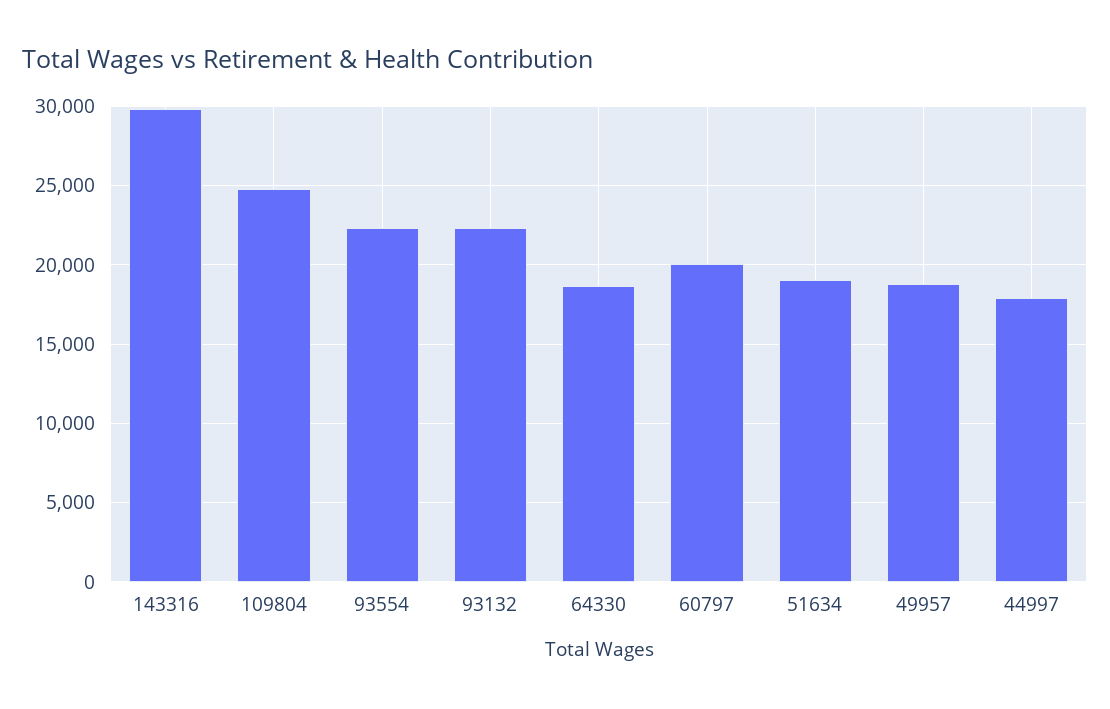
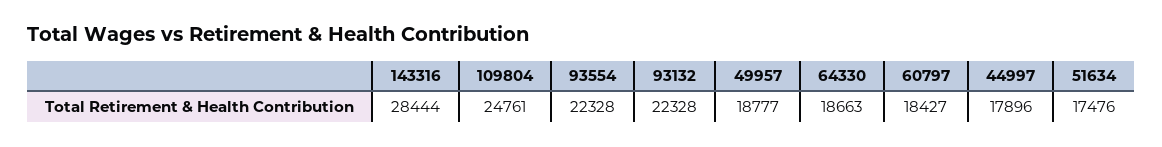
  {
-   "143316": 30000,
+   "143316": 28444,
    "109804": 24761,
    "93554": 22328,
    "93132": 22328,
    "64330": 18663,
-   "60797": 20000,
+   "60797": 18427,
-   "51634": 19000,
+   "51634": 17476,
    "49957": 18777,
    "44997": 17896
  }

